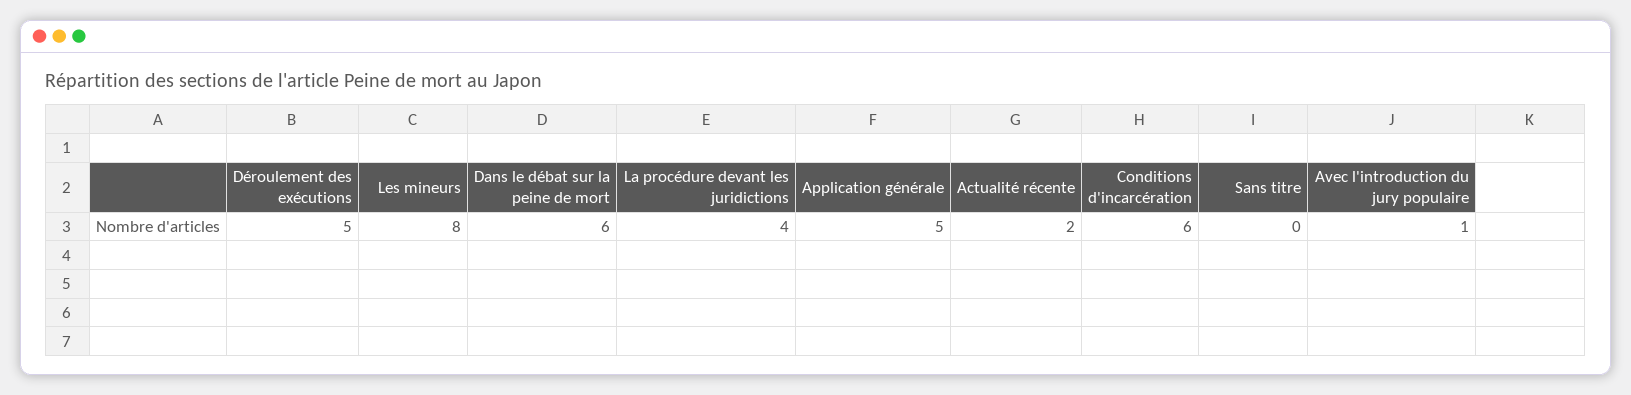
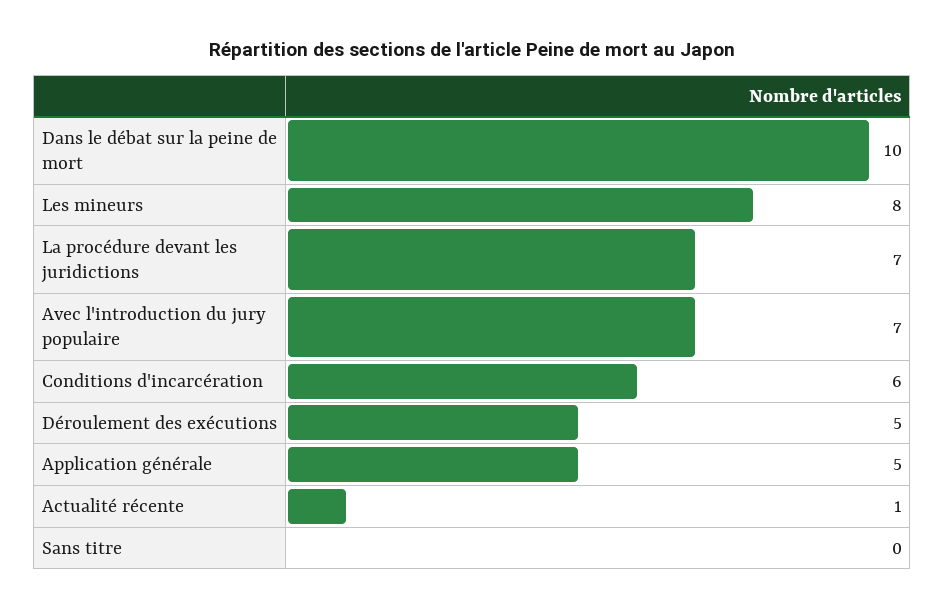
  {
    "Déroulement des exécutions": 5,
    "Les mineurs": 8,
-   "Dans le débat sur la peine de mort": 6,
+   "Dans le débat sur la peine de mort": 10,
-   "La procédure devant les juridictions": 4,
+   "La procédure devant les juridictions": 7,
    "Application générale": 5,
-   "Actualité récente": 2,
+   "Actualité récente": 1,
    "Conditions d'incarcération": 6,
    "Sans titre": 0,
-   "Avec l'introduction du jury populaire": 1
+   "Avec l'introduction du jury populaire": 7
  }

